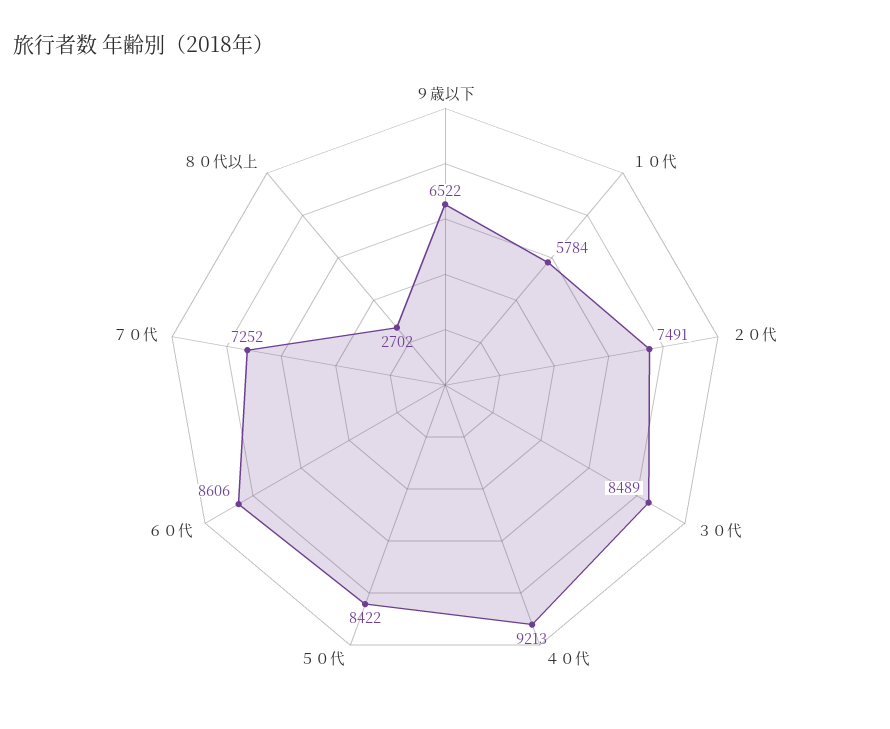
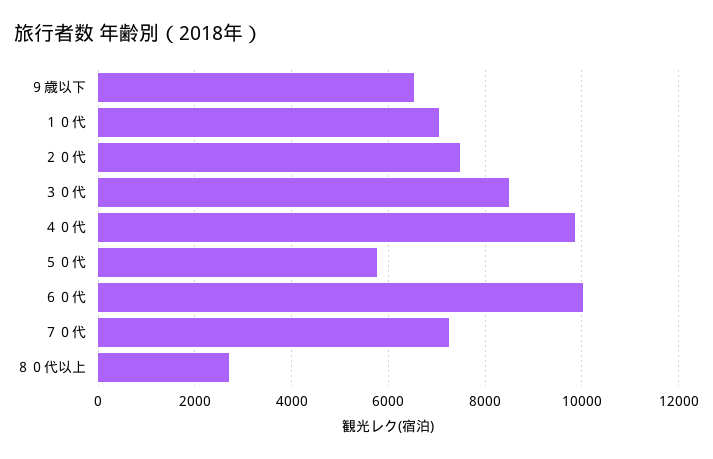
  {
    "９歳以下": 6522,
-   "１０代": 5784,
+   "１０代": 7000,
    "２０代": 7491,
    "３０代": 8489,
-   "４０代": 9213,
+   "４０代": 9800,
-   "５０代": 8422,
+   "５０代": 5800,
-   "６０代": 8606,
+   "６０代": 10000,
    "７０代": 7252,
    "８０代以上": 2702
  }

